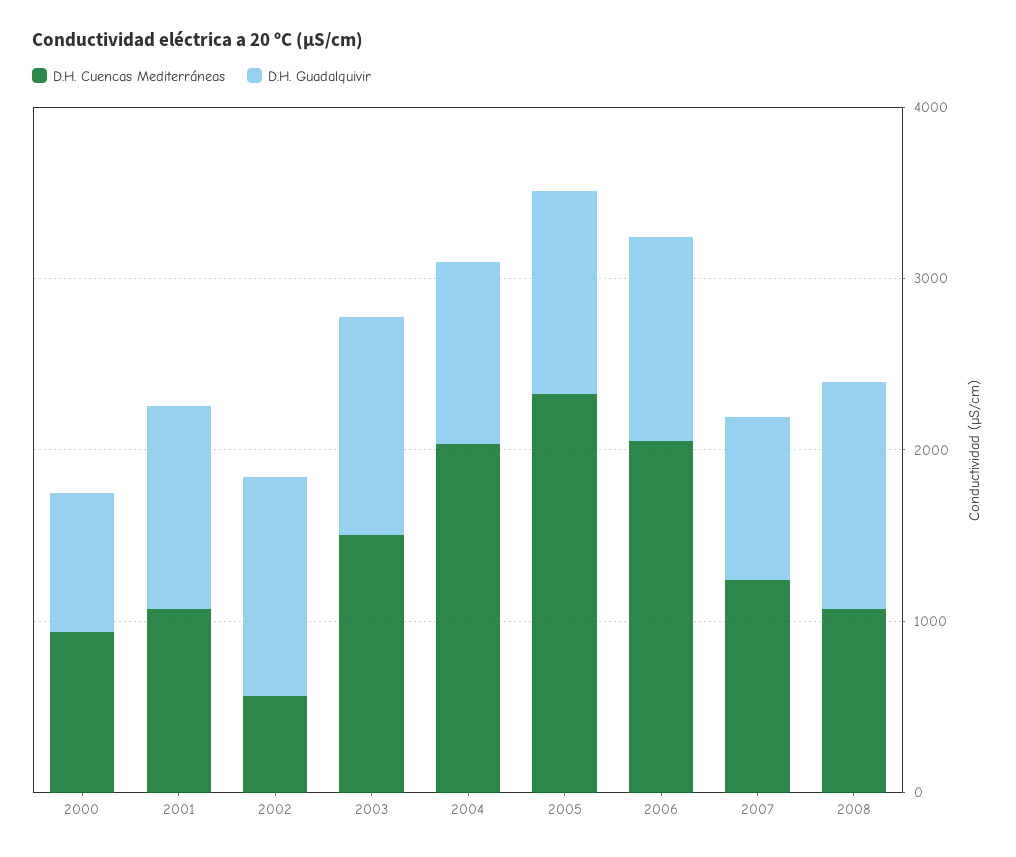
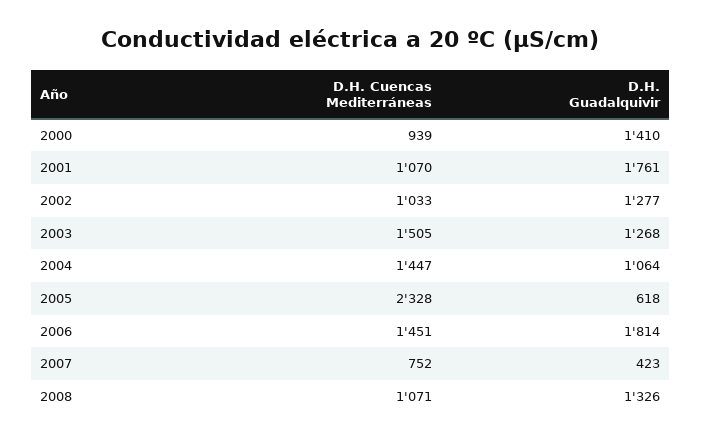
  {
    "D.H. Cuencas Mediterráneas": {
      "2000": 939,
      "2001": 1070,
-     "2002": 600,
+     "2002": 1033,
      "2003": 1505,
-     "2004": 2000,
+     "2004": 1447,
      "2005": 2328,
-     "2006": 2000,
+     "2006": 1451,
-     "2007": 1200,
+     "2007": 752,
      "2008": 1071
    },
    "D.H. Guadalquivir": {
-     "2000": 800,
+     "2000": 1410,
-     "2001": 1200,
+     "2001": 1761,
      "2002": 1277,
      "2003": 1268,
      "2004": 1064,
-     "2005": 1200,
+     "2005": 618,
-     "2006": 1200,
+     "2006": 1814,
-     "2007": 1000,
+     "2007": 423,
      "2008": 1326
    }
  }

